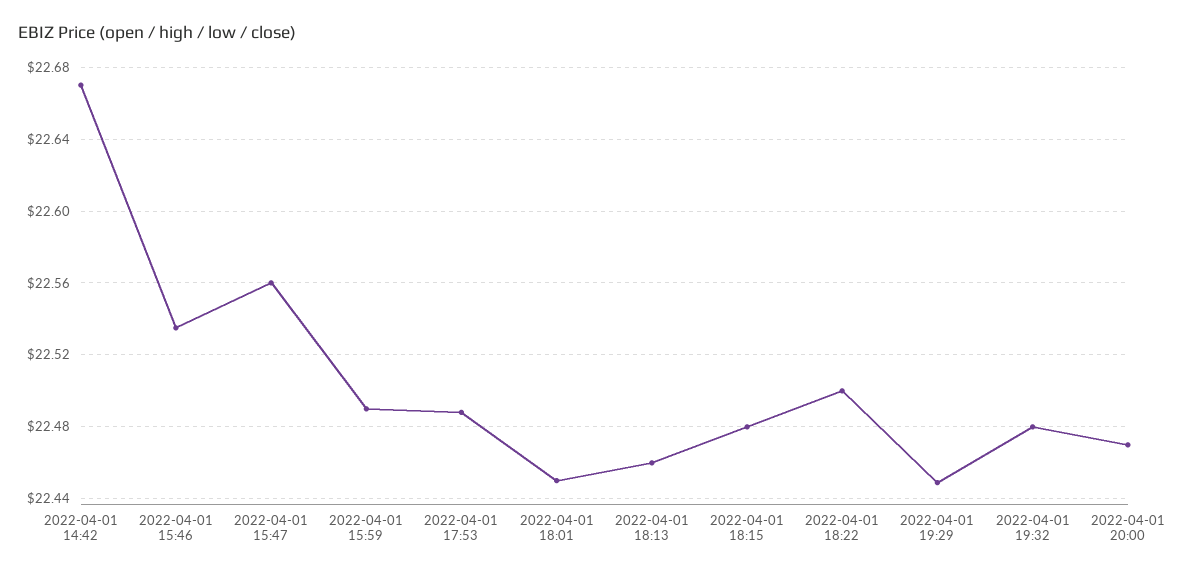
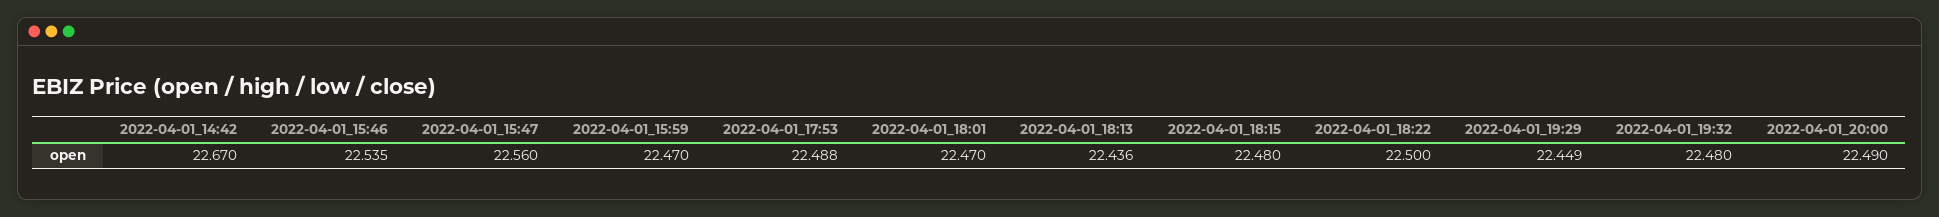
  {
    "2022-04-01 14:42": 22.67,
    "2022-04-01 15:46": 22.535,
    "2022-04-01 15:47": 22.56,
-   "2022-04-01 15:59": 22.49,
+   "2022-04-01 15:59": 22.47,
    "2022-04-01 17:53": 22.488,
-   "2022-04-01 18:01": 22.45,
+   "2022-04-01 18:01": 22.47,
-   "2022-04-01 18:13": 22.46,
+   "2022-04-01 18:13": 22.436,
    "2022-04-01 18:15": 22.48,
    "2022-04-01 18:22": 22.5,
    "2022-04-01 19:29": 22.449,
    "2022-04-01 19:32": 22.48,
-   "2022-04-01 20:00": 22.47
+   "2022-04-01 20:00": 22.49
  }

